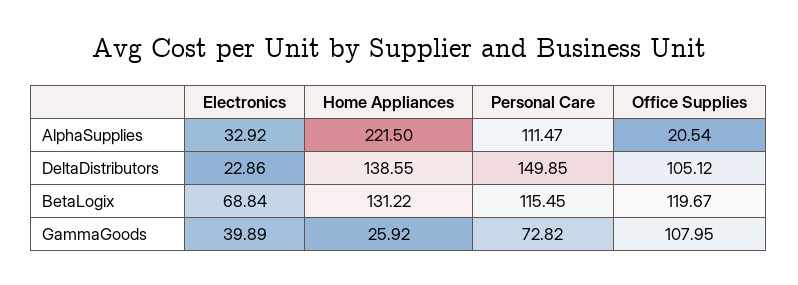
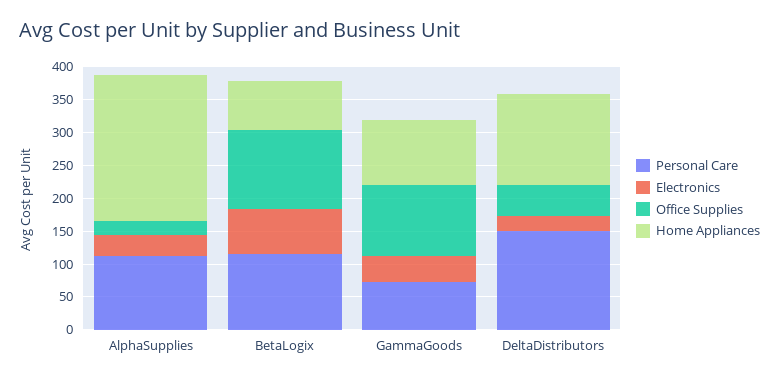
  {
    "Electronics": {
      "AlphaSupplies": 32.92,
      "DeltaDistributors": 22.86,
      "BetaLogix": 68.84,
      "GammaGoods": 39.89
    },
    "Home Appliances": {
      "AlphaSupplies": 221.5,
      "DeltaDistributors": 138.55,
-     "BetaLogix": 131.22,
+     "BetaLogix": 75,
-     "GammaGoods": 25.92
+     "GammaGoods": 100
    },
    "Personal Care": {
      "AlphaSupplies": 111.47,
      "DeltaDistributors": 149.85,
      "BetaLogix": 115.45,
      "GammaGoods": 72.82
    },
    "Office Supplies": {
      "AlphaSupplies": 20.54,
-     "DeltaDistributors": 105.12,
+     "DeltaDistributors": 50,
      "BetaLogix": 119.67,
      "GammaGoods": 107.95
    }
  }

